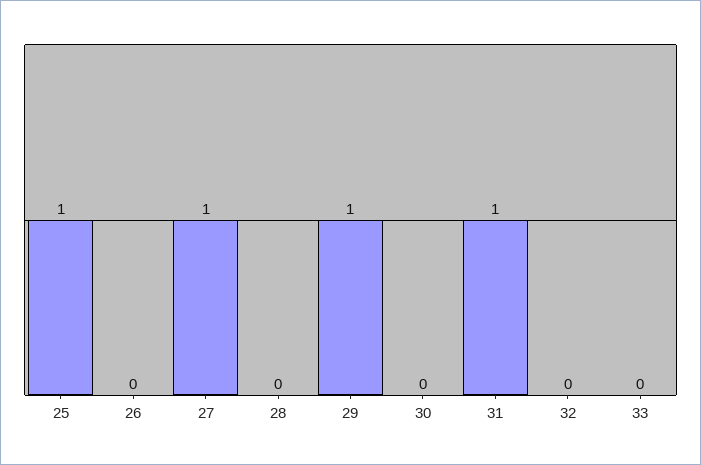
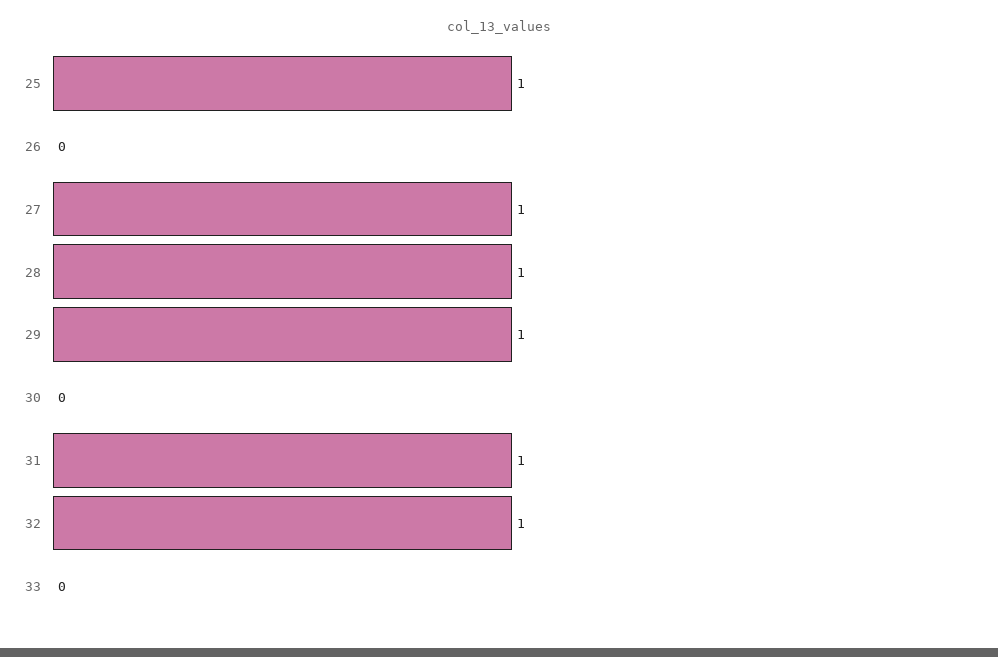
  {
    "25": 1,
    "26": 0,
    "27": 1,
-   "28": 0,
+   "28": 1,
    "29": 1,
    "30": 0,
    "31": 1,
-   "32": 0,
+   "32": 1,
    "33": 0
  }

